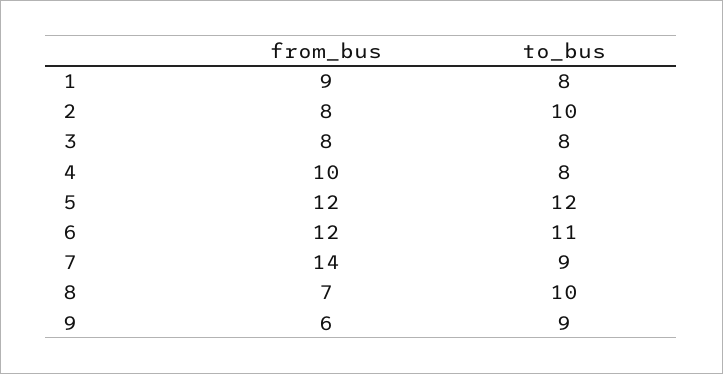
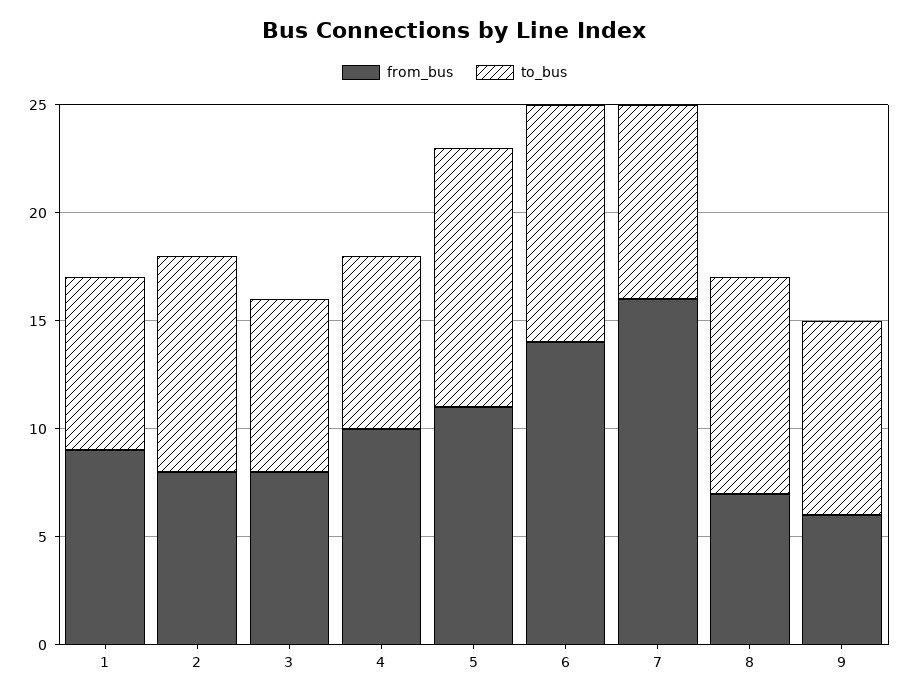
  {
    "from_bus": {
      "1": 9,
      "2": 8,
      "3": 8,
      "4": 10,
-     "5": 12,
+     "5": 11,
-     "6": 12,
+     "6": 14,
-     "7": 14,
+     "7": 16,
      "8": 7,
      "9": 6
    },
    "to_bus": {
      "1": 8,
      "2": 10,
      "3": 8,
      "4": 8,
      "5": 12,
      "6": 11,
      "7": 9,
      "8": 10,
      "9": 9
    }
  }

